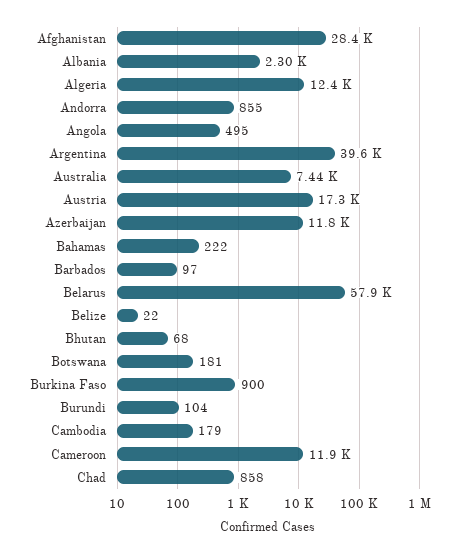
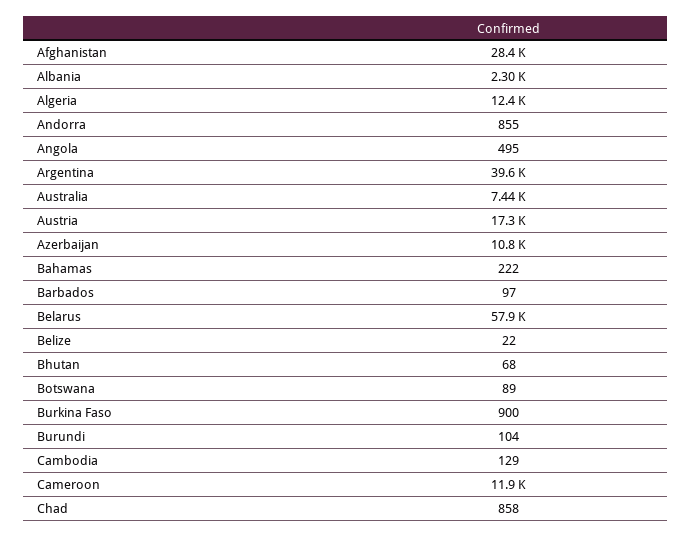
  {
    "Afghanistan": 28400,
    "Albania": 2300,
    "Algeria": 12400,
    "Andorra": 855,
    "Angola": 495,
    "Argentina": 39600,
    "Australia": 7440,
    "Austria": 17300,
-   "Azerbaijan": 11800,
+   "Azerbaijan": 10800,
    "Bahamas": 222,
    "Barbados": 97,
    "Belarus": 57900,
    "Belize": 22,
    "Bhutan": 68,
-   "Botswana": 181,
+   "Botswana": 89,
    "Burkina Faso": 900,
    "Burundi": 104,
-   "Cambodia": 179,
+   "Cambodia": 129,
    "Cameroon": 11900,
    "Chad": 858
  }

